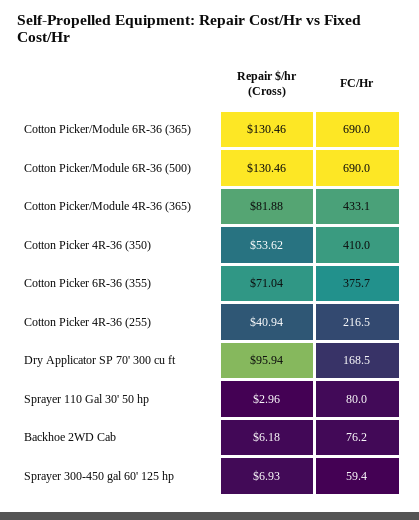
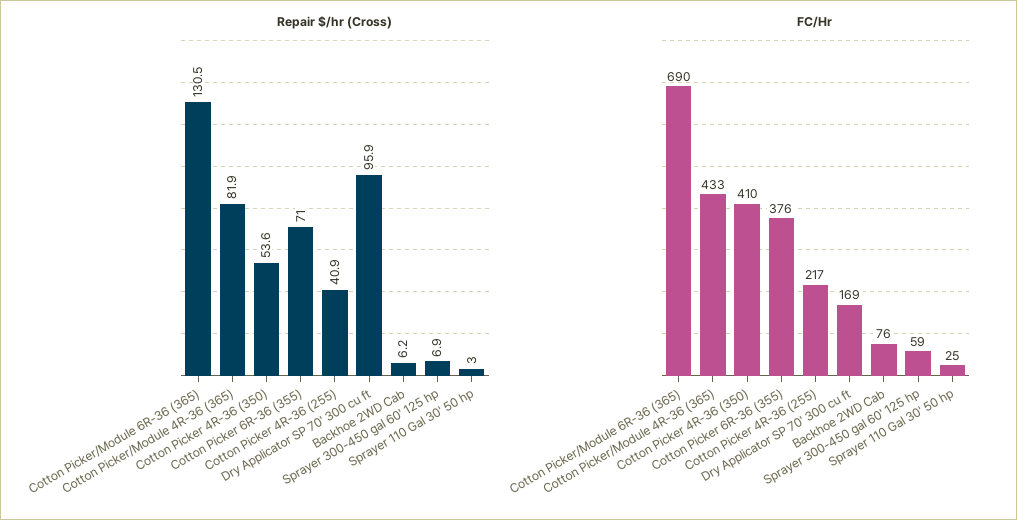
  {
    "Repair $/hr (Cross)": {
      "Cotton Picker/Module 6R-36 (365)": 130.46,
-     "Cotton Picker/Module 6R-36 (500)": 130.46,
      "Cotton Picker/Module 4R-36 (365)": 81.88,
      "Cotton Picker 4R-36 (350)": 53.62,
      "Cotton Picker 6R-36 (355)": 71.04,
      "Cotton Picker 4R-36 (255)": 40.94,
      "Dry Applicator SP 70' 300 cu ft": 95.94,
      "Sprayer 110 Gal 30' 50 hp": 2.96,
      "Backhoe 2WD Cab": 6.18,
      "Sprayer 300-450 gal 60' 125 hp": 6.93
    },
    "FC/Hr": {
      "Cotton Picker/Module 6R-36 (365)": 690,
-     "Cotton Picker/Module 6R-36 (500)": 690,
      "Cotton Picker/Module 4R-36 (365)": 433.1,
      "Cotton Picker 4R-36 (350)": 410,
      "Cotton Picker 6R-36 (355)": 375.7,
      "Cotton Picker 4R-36 (255)": 216.5,
      "Dry Applicator SP 70' 300 cu ft": 168.5,
-     "Sprayer 110 Gal 30' 50 hp": 80,
+     "Sprayer 110 Gal 30' 50 hp": 25,
      "Backhoe 2WD Cab": 76.2,
      "Sprayer 300-450 gal 60' 125 hp": 59.4
    }
  }

